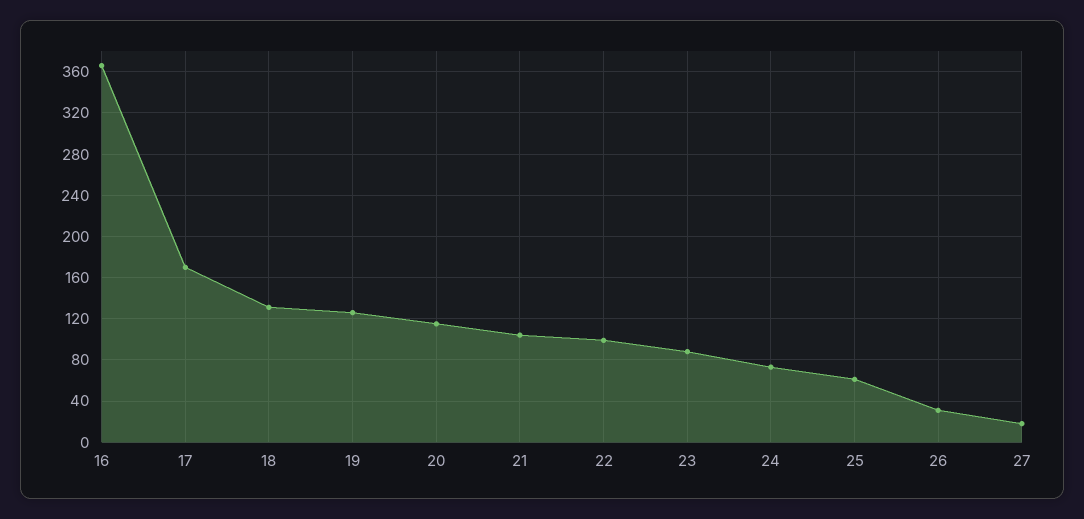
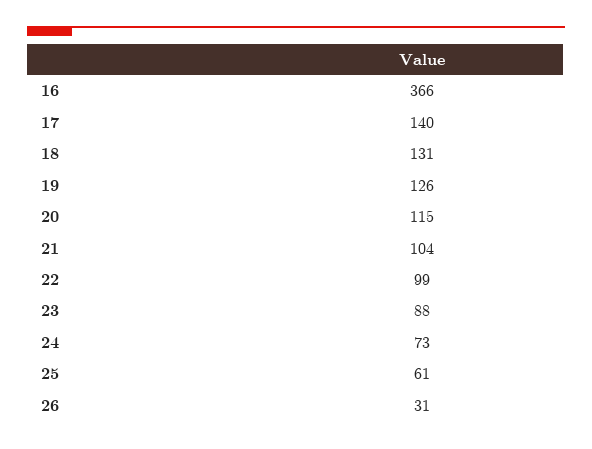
  {
    "16": 366,
-   "17": 170,
+   "17": 140,
    "18": 131,
    "19": 126,
    "20": 115,
    "21": 104,
    "22": 99,
    "23": 88,
    "24": 73,
    "25": 61,
-   "26": 31,
+   "26": 31
-   "27": 20
  }

